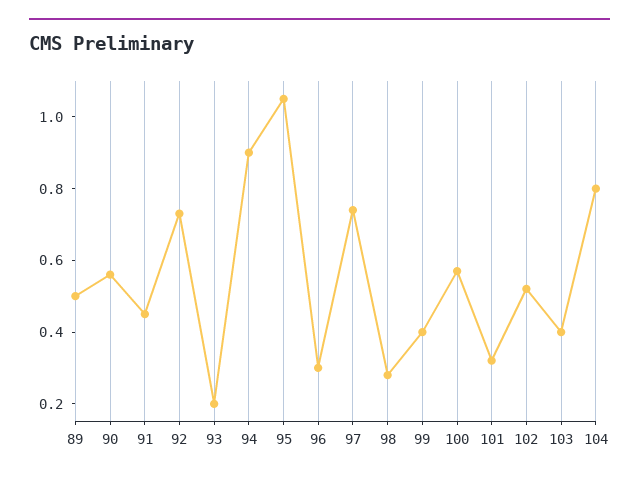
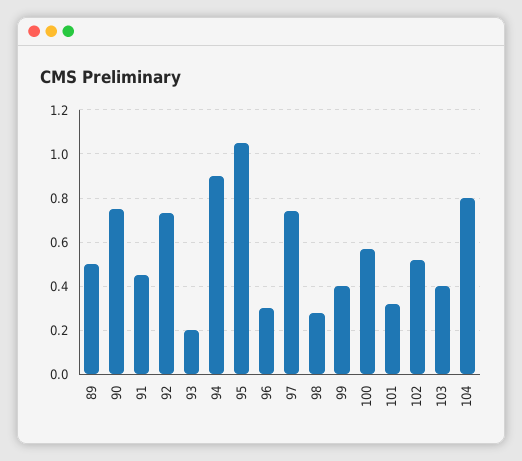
  {
    "89": 0.5,
-   "90": 0.55,
+   "90": 0.75,
    "91": 0.45,
    "92": 0.75,
    "93": 0.2,
    "94": 0.9,
    "95": 1.05,
    "96": 0.3,
    "97": 0.75,
    "98": 0.3,
    "99": 0.4,
    "100": 0.55,
    "101": 0.3,
    "102": 0.5,
    "103": 0.4,
    "104": 0.8
  }

